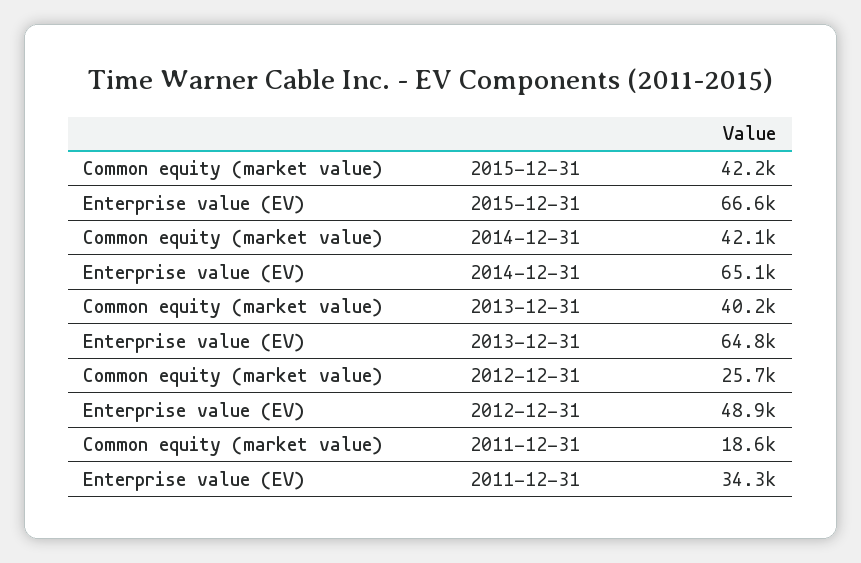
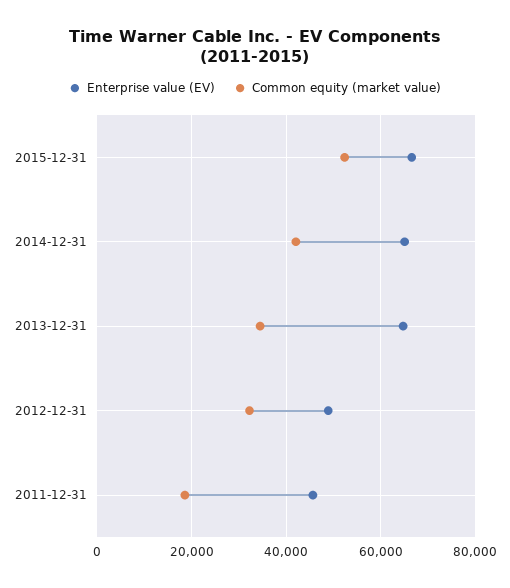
  {
    "Common equity (market value)": {
-     "2015-12-31": 42200,
+     "2015-12-31": 52000,
      "2014-12-31": 42100,
-     "2013-12-31": 40200,
+     "2013-12-31": 34000,
-     "2012-12-31": 25700,
+     "2012-12-31": 32000,
      "2011-12-31": 18600
    },
    "Enterprise value (EV)": {
      "2015-12-31": 66600,
      "2014-12-31": 65100,
      "2013-12-31": 64800,
      "2012-12-31": 48900,
-     "2011-12-31": 34300
+     "2011-12-31": 46000
    }
  }

